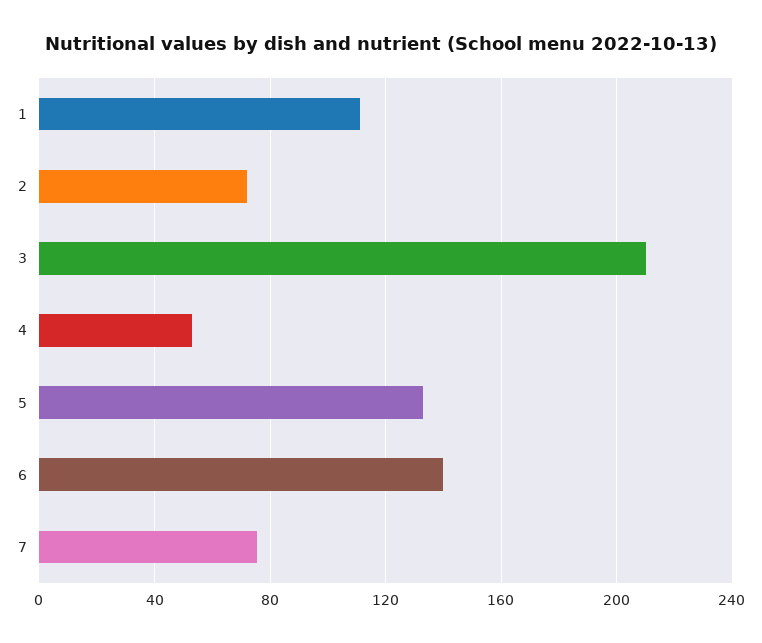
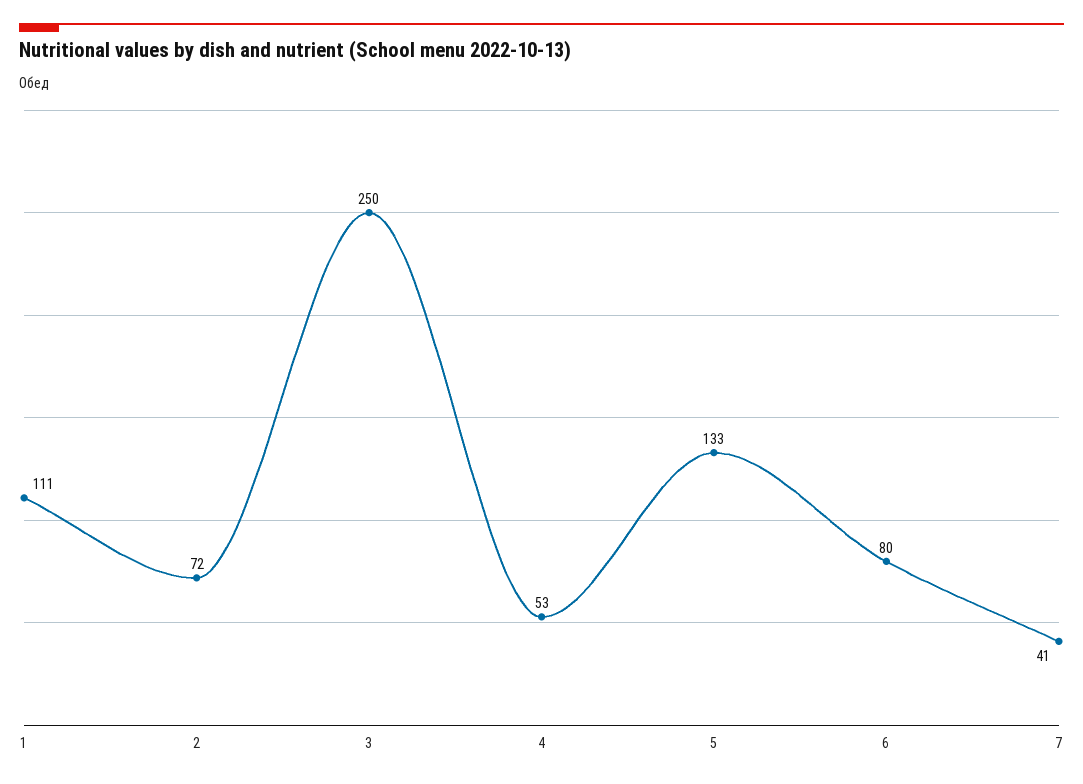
  {
    "1": 111,
    "2": 72,
-   "3": 210,
+   "3": 250,
    "4": 53,
    "5": 133,
-   "6": 140,
+   "6": 80,
-   "7": 75
+   "7": 41
  }

